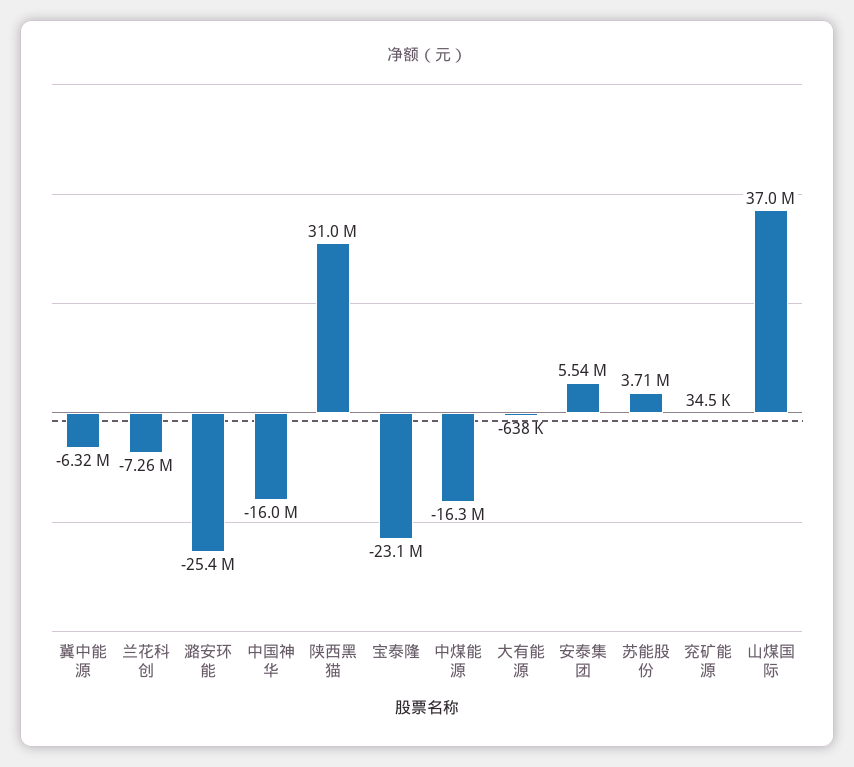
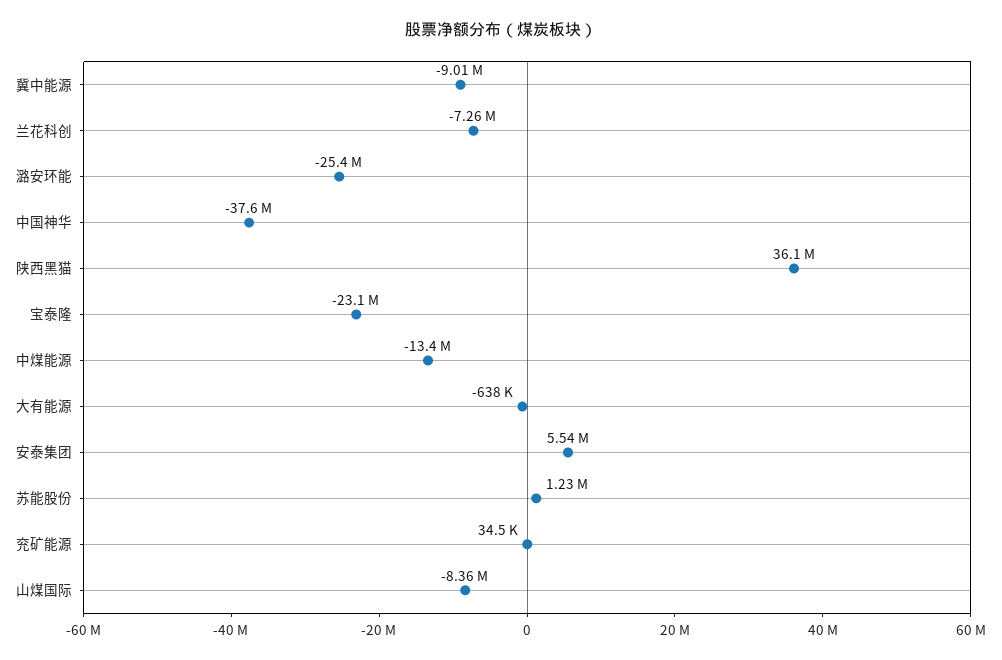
  {
-   "冀中能源": -6320000,
+   "冀中能源": -9010000,
    "兰花科创": -7260000,
    "潞安环能": -25400000,
-   "中国神华": -16000000,
+   "中国神华": -37600000,
-   "陕西黑猫": 31000000,
+   "陕西黑猫": 36100000,
    "宝泰隆": -23100000,
-   "中煤能源": -16300000,
+   "中煤能源": -13400000,
    "大有能源": -638000,
    "安泰集团": 5540000,
-   "苏能股份": 3710000,
+   "苏能股份": 1230000,
    "兖矿能源": 34500,
-   "山煤国际": 37000000
+   "山煤国际": -8360000
  }

